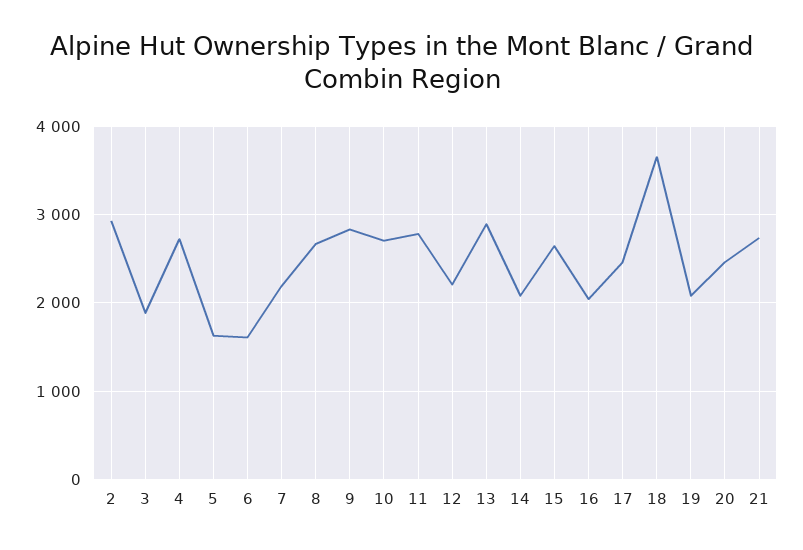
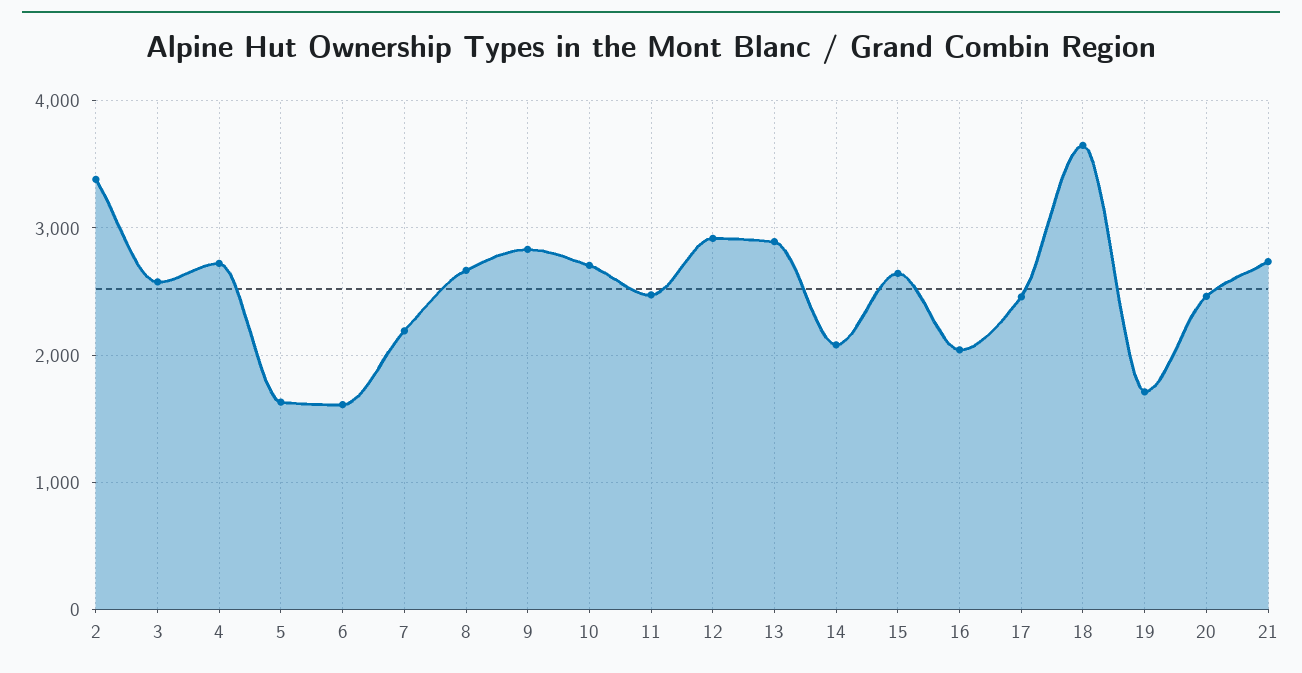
  {
-   "2": 2900,
+   "2": 3400,
-   "3": 1900,
+   "3": 2600,
    "4": 2700,
    "5": 1600,
    "6": 1600,
    "7": 2200,
    "8": 2700,
    "9": 2800,
    "10": 2700,
-   "11": 2800,
+   "11": 2500,
-   "12": 2200,
+   "12": 2900,
    "13": 2900,
    "14": 2100,
    "15": 2600,
    "16": 2000,
    "17": 2500,
    "18": 3700,
-   "19": 2100,
+   "19": 1700,
    "20": 2500,
    "21": 2700
  }

